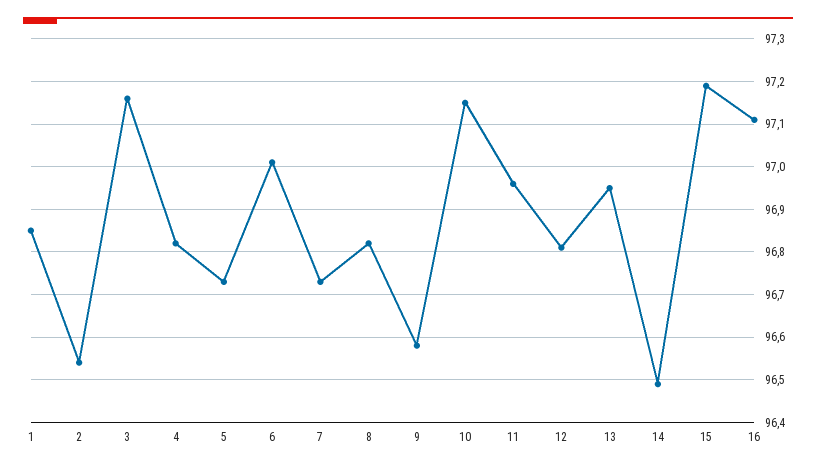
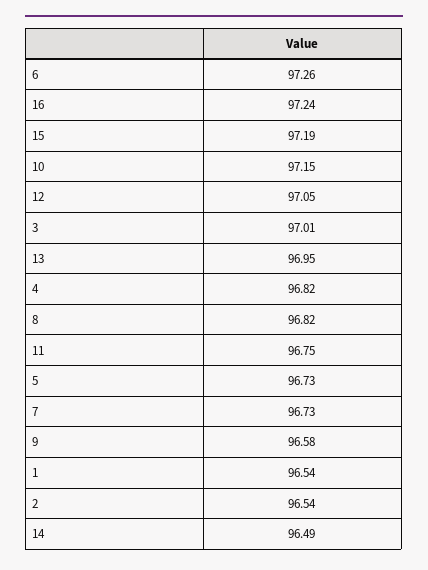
  {
-   "1": 96.85,
+   "1": 96.54,
    "2": 96.54,
-   "3": 97.15,
+   "3": 97.01,
    "4": 96.82,
    "5": 96.73,
-   "6": 97,
+   "6": 97.26,
    "7": 96.73,
    "8": 96.82,
    "9": 96.58,
    "10": 97.15,
-   "11": 96.95,
+   "11": 96.75,
-   "12": 96.8,
+   "12": 97.05,
    "13": 96.95,
    "14": 96.49,
    "15": 97.19,
-   "16": 97.1
+   "16": 97.24
  }

